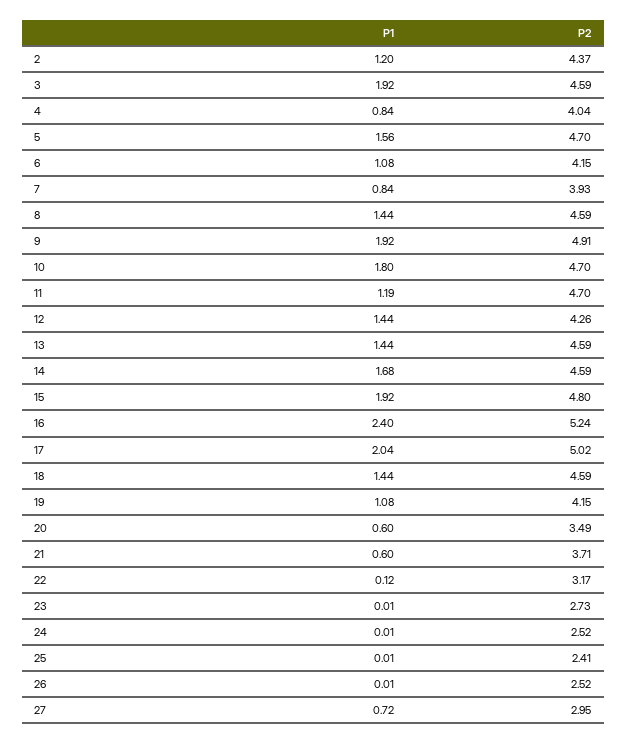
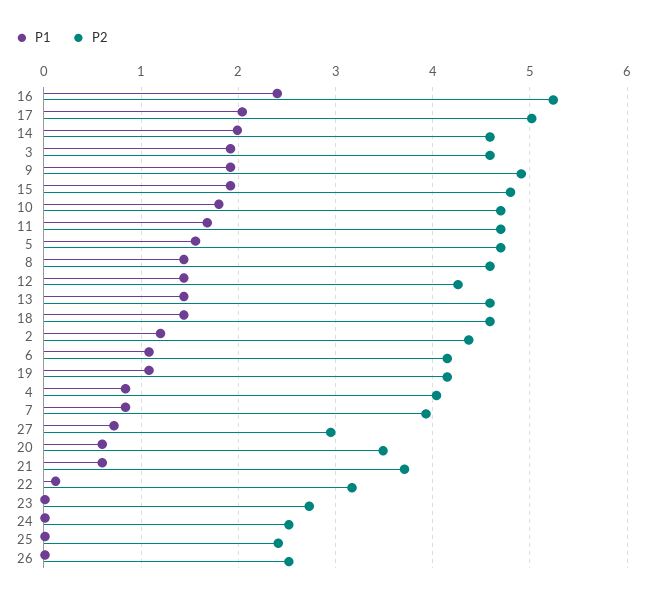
  {
    "P1": {
      "2": 1.2,
      "3": 1.92,
      "4": 0.84,
      "5": 1.56,
      "6": 1.08,
      "7": 0.84,
      "8": 1.44,
      "9": 1.92,
      "10": 1.8,
-     "11": 1.19,
+     "11": 1.7,
      "12": 1.44,
      "13": 1.44,
-     "14": 1.68,
+     "14": 2,
      "15": 1.92,
      "16": 2.4,
      "17": 2.04,
      "18": 1.44,
      "19": 1.08,
      "20": 0.6,
      "21": 0.6,
      "22": 0.12,
      "23": 0.01,
      "24": 0.01,
      "25": 0.01,
      "26": 0.01,
      "27": 0.72
    },
    "P2": {
      "2": 4.37,
      "3": 4.59,
      "4": 4.04,
      "5": 4.7,
      "6": 4.15,
      "7": 3.93,
      "8": 4.59,
      "9": 4.91,
      "10": 4.7,
      "11": 4.7,
      "12": 4.26,
      "13": 4.59,
      "14": 4.59,
      "15": 4.8,
      "16": 5.24,
      "17": 5.02,
      "18": 4.59,
      "19": 4.15,
      "20": 3.49,
      "21": 3.71,
      "22": 3.17,
      "23": 2.73,
      "24": 2.52,
      "25": 2.41,
      "26": 2.52,
      "27": 2.95
    }
  }

